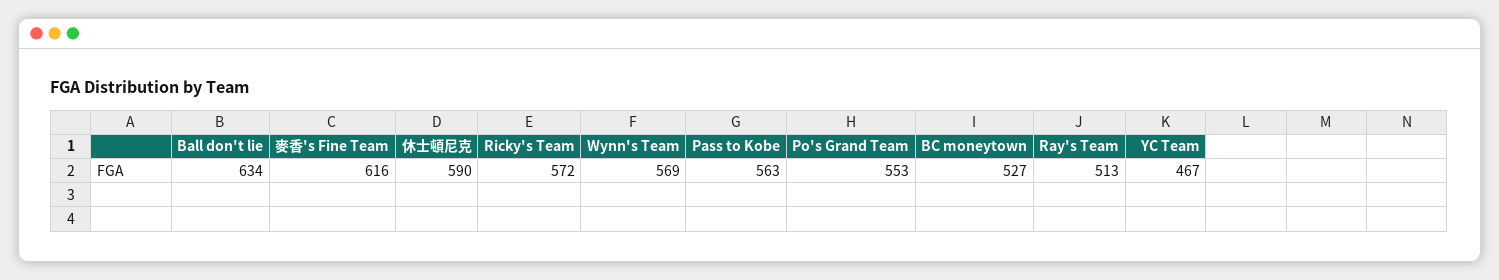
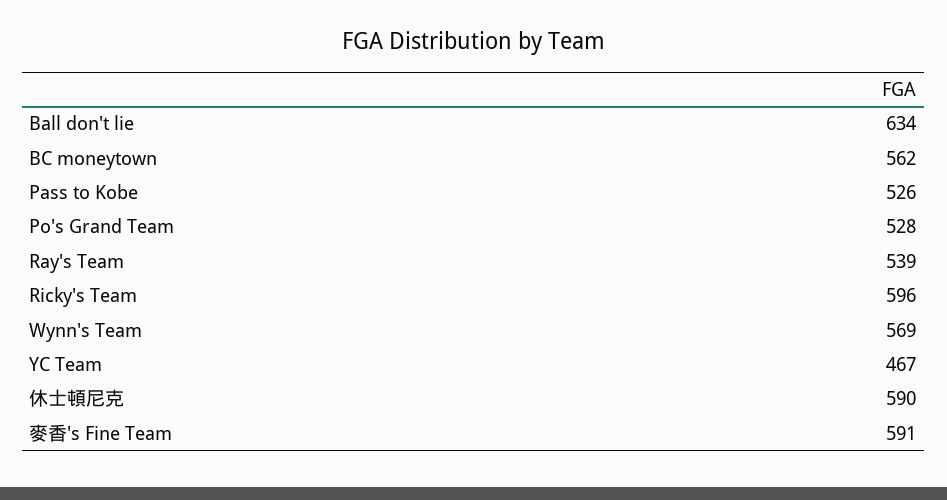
  {
    "Ball don't lie": 634,
-   "麥香's Fine Team": 616,
+   "麥香's Fine Team": 591,
    "休士頓尼克": 590,
-   "Ricky's Team": 572,
+   "Ricky's Team": 596,
    "Wynn's Team": 569,
-   "Pass to Kobe": 563,
+   "Pass to Kobe": 526,
-   "Po's Grand Team": 553,
+   "Po's Grand Team": 528,
-   "BC moneytown": 527,
+   "BC moneytown": 562,
-   "Ray's Team": 513,
+   "Ray's Team": 539,
    "YC Team": 467
  }

